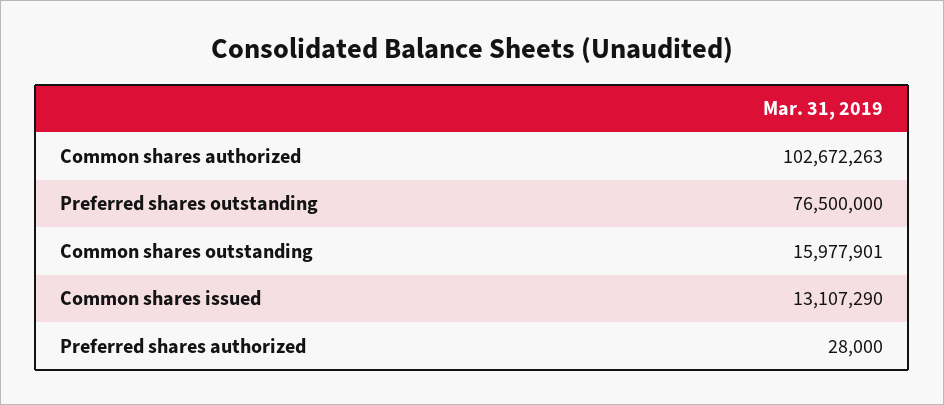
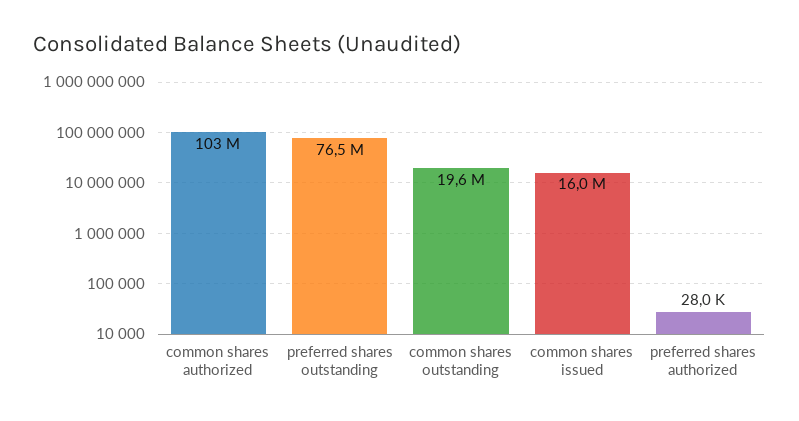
  {
    "Common shares authorized": 102672263,
    "Preferred shares outstanding": 76500000,
-   "Common shares outstanding": 15977901,
+   "Common shares outstanding": 19600000,
-   "Common shares issued": 13107290,
+   "Common shares issued": 16000000,
    "Preferred shares authorized": 28000
  }

